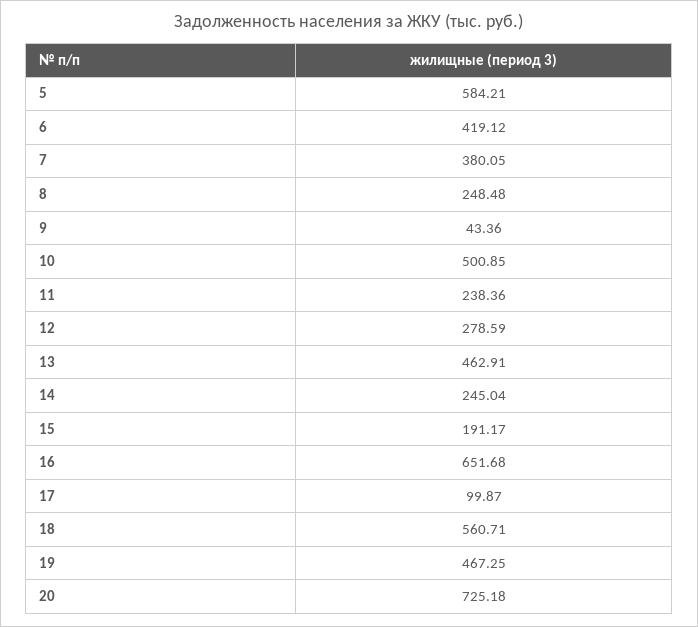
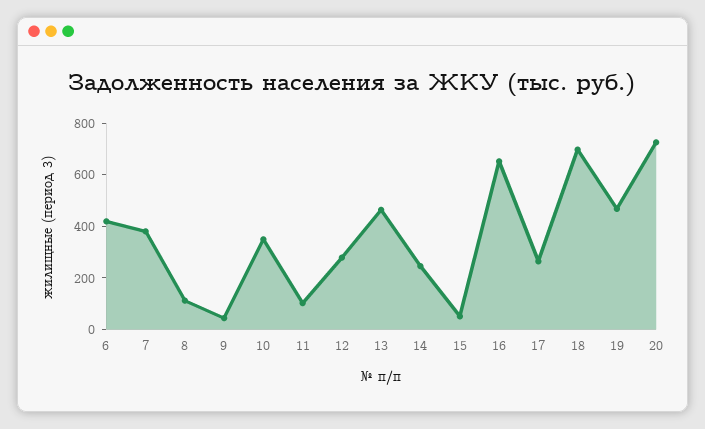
  {
-   "5": 584.21,
    "6": 419.12,
    "7": 380.05,
-   "8": 248.48,
+   "8": 100,
    "9": 43.36,
-   "10": 500.85,
+   "10": 350,
-   "11": 238.36,
+   "11": 100,
    "12": 278.59,
    "13": 462.91,
    "14": 245.04,
-   "15": 191.17,
+   "15": 50,
    "16": 651.68,
-   "17": 99.87,
+   "17": 250,
-   "18": 560.71,
+   "18": 700,
    "19": 467.25,
    "20": 725.18
  }

